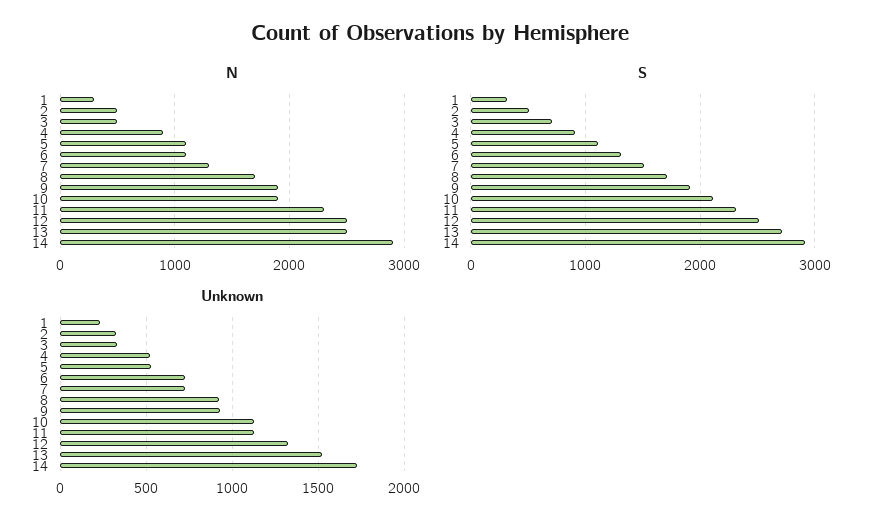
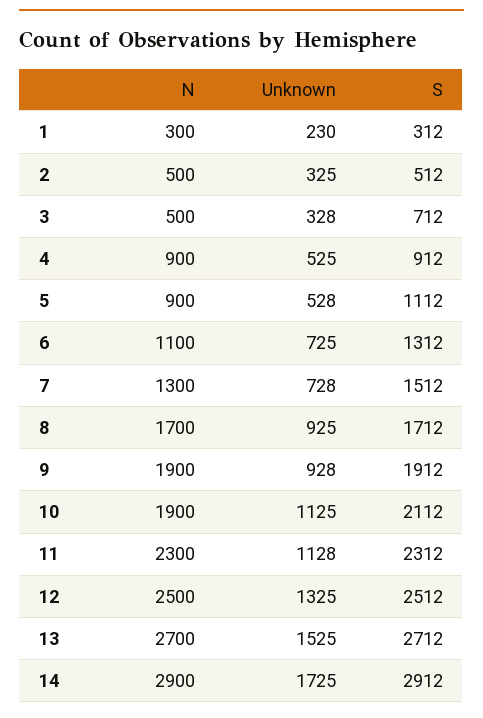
  {
    "N": {
      "1": 300,
      "2": 500,
      "3": 500,
      "4": 900,
-     "5": 1100,
+     "5": 900,
      "6": 1100,
      "7": 1300,
      "8": 1700,
      "9": 1900,
      "10": 1900,
      "11": 2300,
      "12": 2500,
-     "13": 2500,
+     "13": 2700,
      "14": 2900
    },
    "S": {
      "1": 312,
      "2": 512,
      "3": 712,
      "4": 912,
      "5": 1112,
      "6": 1312,
      "7": 1512,
      "8": 1712,
      "9": 1912,
      "10": 2112,
      "11": 2312,
      "12": 2512,
      "13": 2712,
      "14": 2912
    },
    "Unknown": {
      "1": 230,
      "2": 325,
      "3": 328,
      "4": 525,
      "5": 528,
      "6": 725,
      "7": 728,
      "8": 925,
      "9": 928,
      "10": 1125,
      "11": 1128,
      "12": 1325,
      "13": 1525,
      "14": 1725
    }
  }

